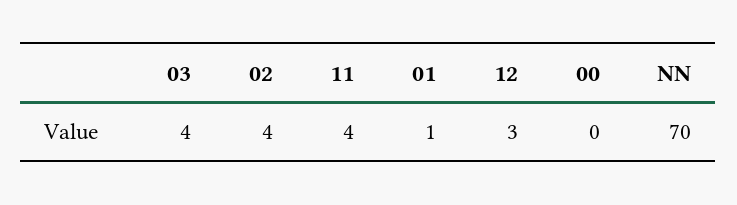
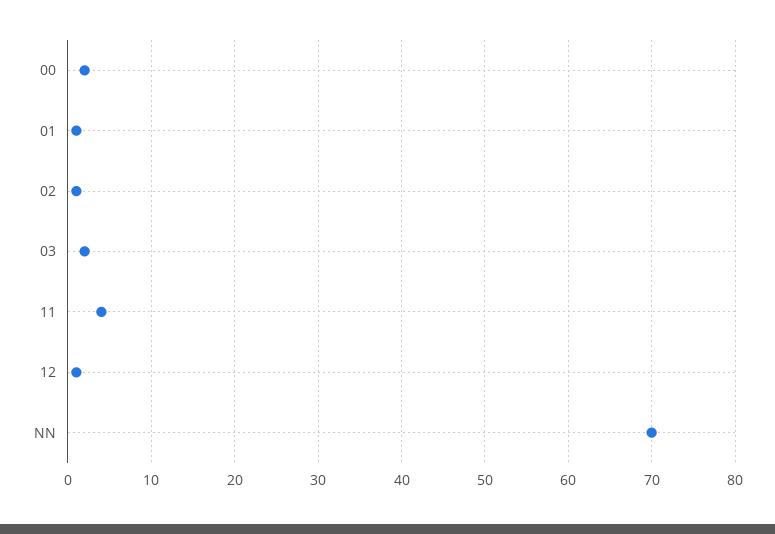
  {
-   "03": 4,
+   "03": 2,
-   "02": 4,
+   "02": 1,
    "11": 4,
    "01": 1,
-   "12": 3,
+   "12": 1,
-   "00": 0,
+   "00": 2,
    "NN": 70
  }

